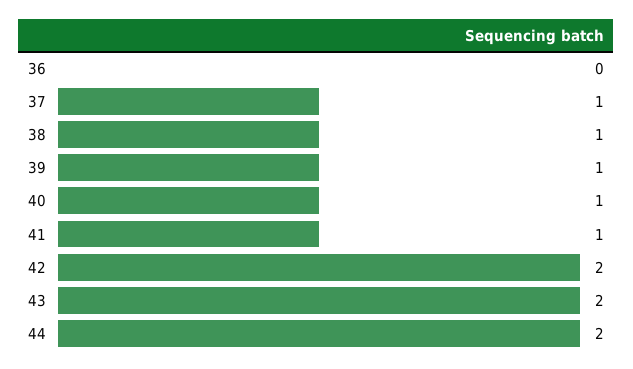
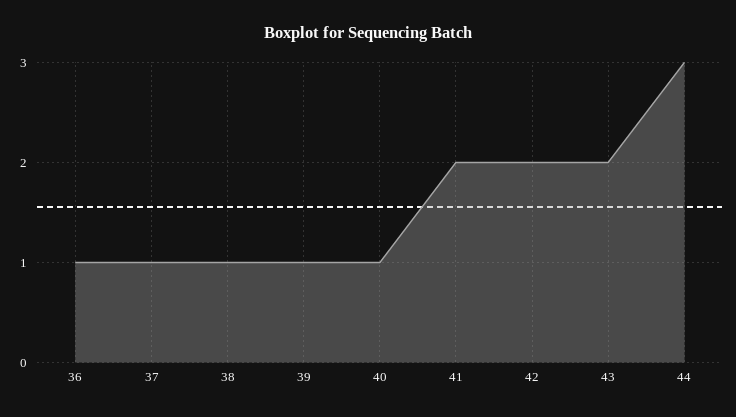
  {
-   "36": 0,
+   "36": 1,
    "37": 1,
    "38": 1,
    "39": 1,
    "40": 1,
-   "41": 1,
+   "41": 2,
    "42": 2,
    "43": 2,
-   "44": 2
+   "44": 3
  }

